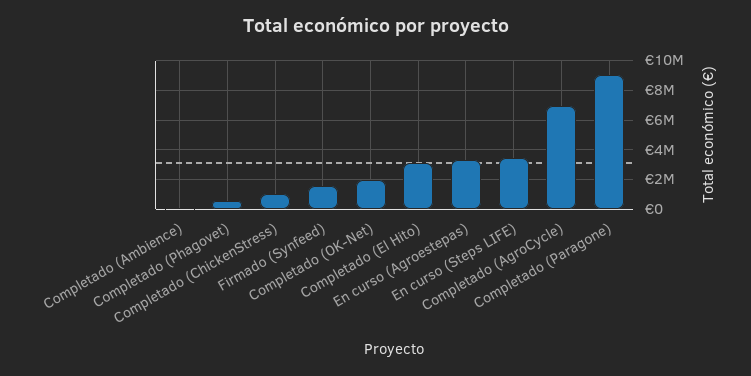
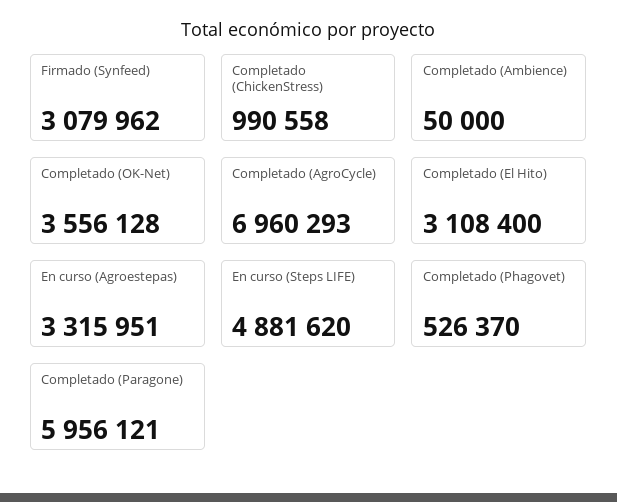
  {
    "Completado (Ambience)": 50000,
    "Completado (Phagovet)": 526370,
    "Completado (ChickenStress)": 990558,
-   "Firmado (Synfeed)": 1500000,
+   "Firmado (Synfeed)": 3079962,
-   "Completado (OK-Net)": 2000000,
+   "Completado (OK-Net)": 3556128,
    "Completado (El Hito)": 3108400,
    "En curso (Agroestepas)": 3315951,
-   "En curso (Steps LIFE)": 3500000,
+   "En curso (Steps LIFE)": 4881620,
    "Completado (AgroCycle)": 6960293,
-   "Completado (Paragone)": 9000000
+   "Completado (Paragone)": 5956121
  }

